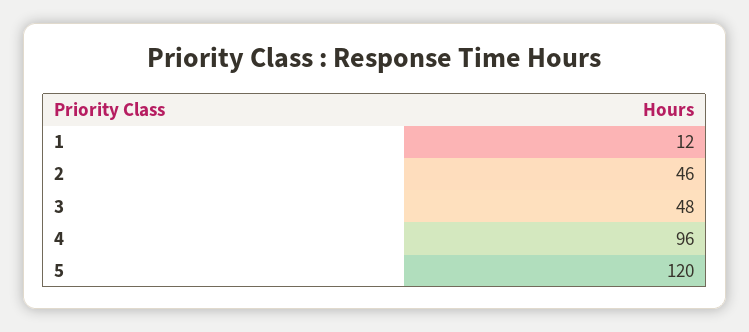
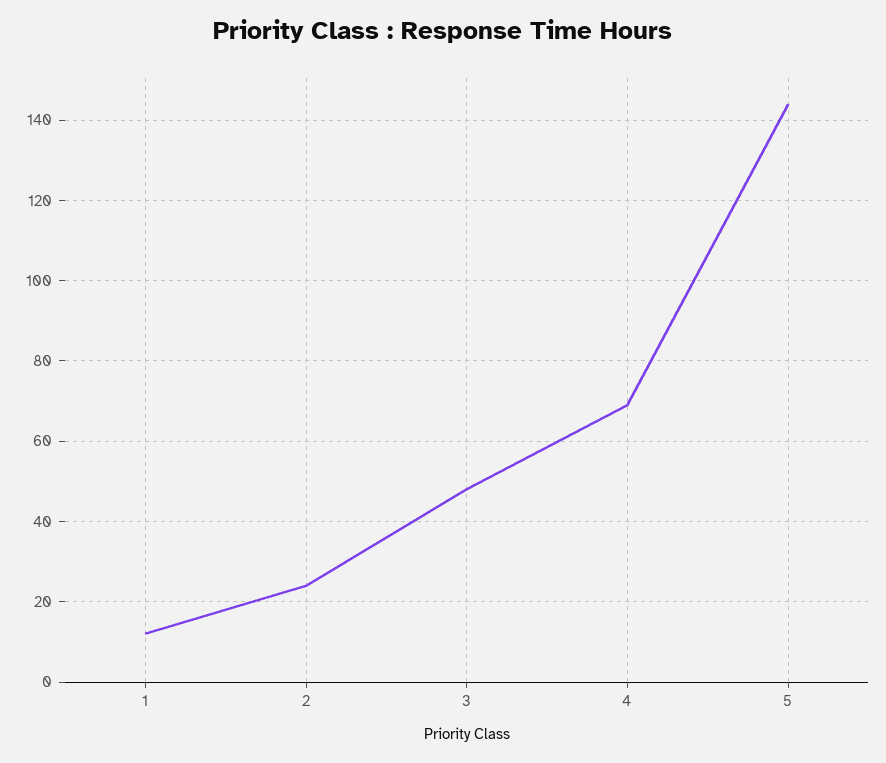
  {
    "1": 12,
-   "2": 46,
+   "2": 25,
    "3": 48,
-   "4": 96,
+   "4": 70,
-   "5": 120
+   "5": 145
  }

